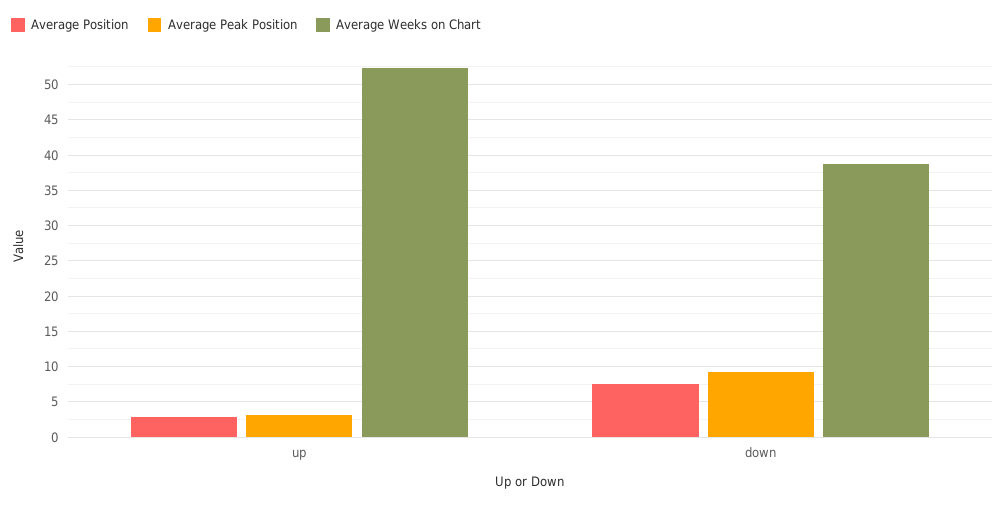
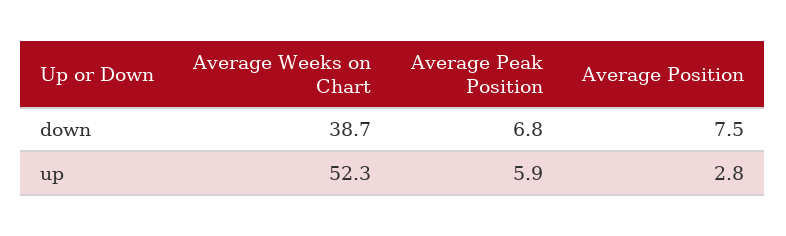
  {
    "Average Position": {
      "up": 2.8,
      "down": 7.5
    },
    "Average Peak Position": {
-     "up": 3,
+     "up": 5.9,
-     "down": 9
+     "down": 6.8
    },
    "Average Weeks on Chart": {
      "up": 52.3,
      "down": 38.7
    }
  }

